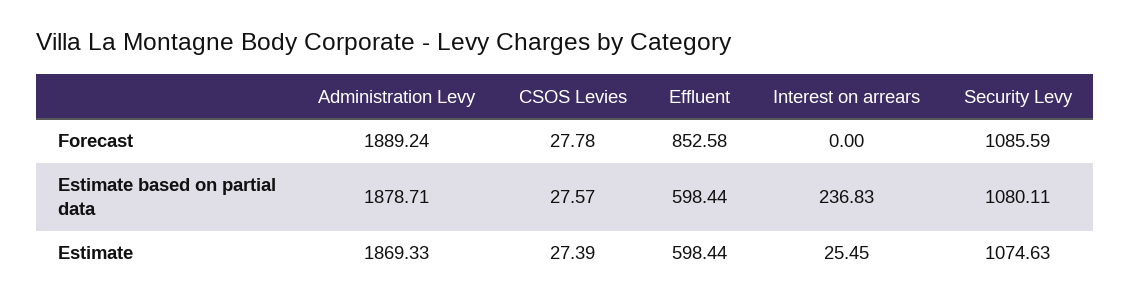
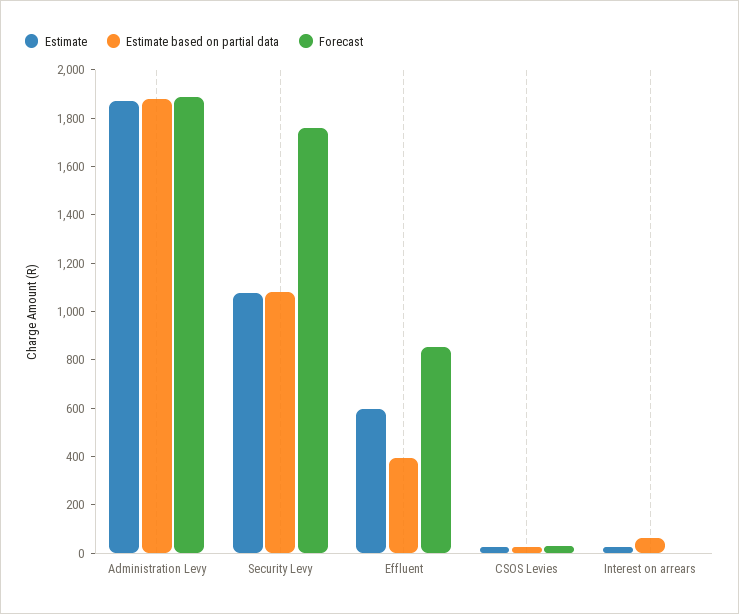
  {
    "Forecast": {
      "Administration Levy": 1889.24,
      "CSOS Levies": 27.78,
      "Effluent": 852.58,
      "Interest on arrears": 0,
-     "Security Levy": 1085.59
+     "Security Levy": 1750
    },
    "Estimate based on partial data": {
      "Administration Levy": 1878.71,
      "CSOS Levies": 27.57,
-     "Effluent": 598.44,
+     "Effluent": 400,
-     "Interest on arrears": 236.83,
+     "Interest on arrears": 50,
      "Security Levy": 1080.11
    },
    "Estimate": {
      "Administration Levy": 1869.33,
      "CSOS Levies": 27.39,
      "Effluent": 598.44,
      "Interest on arrears": 25.45,
      "Security Levy": 1074.63
    }
  }

